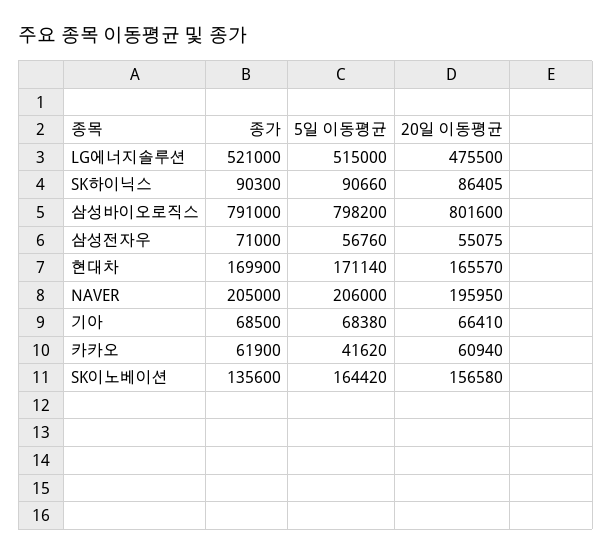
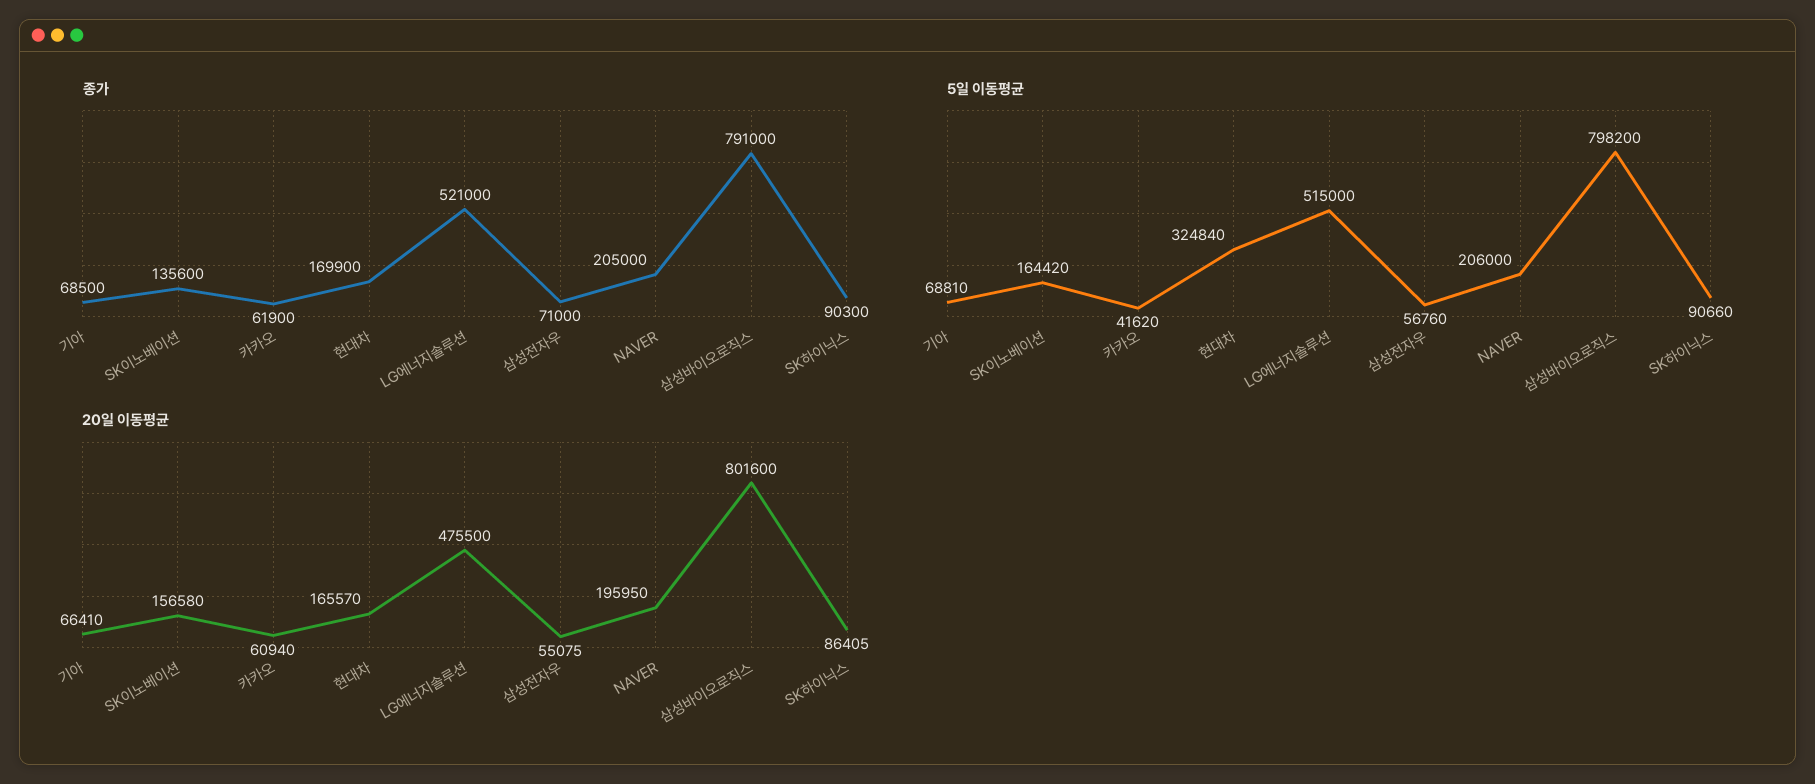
  {
    "종가": {
      "LG에너지솔루션": 521000,
      "SK하이닉스": 90300,
      "삼성바이오로직스": 791000,
      "삼성전자우": 71000,
      "현대차": 169900,
      "NAVER": 205000,
      "기아": 68500,
      "카카오": 61900,
      "SK이노베이션": 135600
    },
    "5일 이동평균": {
      "LG에너지솔루션": 515000,
      "SK하이닉스": 90660,
      "삼성바이오로직스": 798200,
      "삼성전자우": 56760,
-     "현대차": 171140,
+     "현대차": 324840,
      "NAVER": 206000,
-     "기아": 68380,
+     "기아": 68810,
      "카카오": 41620,
      "SK이노베이션": 164420
    },
    "20일 이동평균": {
      "LG에너지솔루션": 475500,
      "SK하이닉스": 86405,
      "삼성바이오로직스": 801600,
      "삼성전자우": 55075,
      "현대차": 165570,
      "NAVER": 195950,
      "기아": 66410,
      "카카오": 60940,
      "SK이노베이션": 156580
    }
  }

